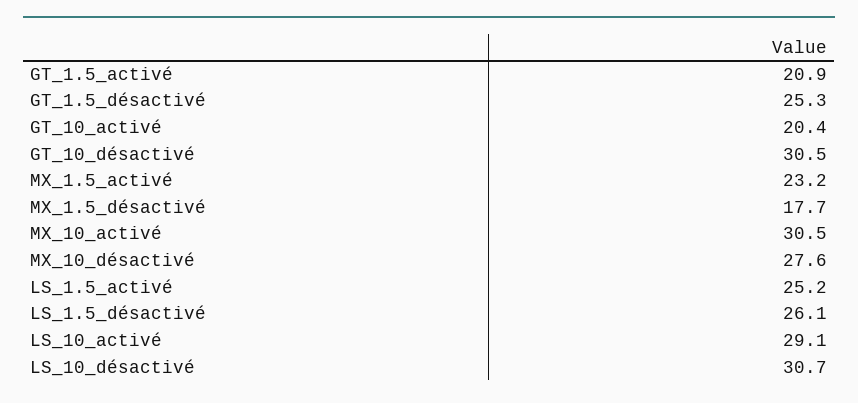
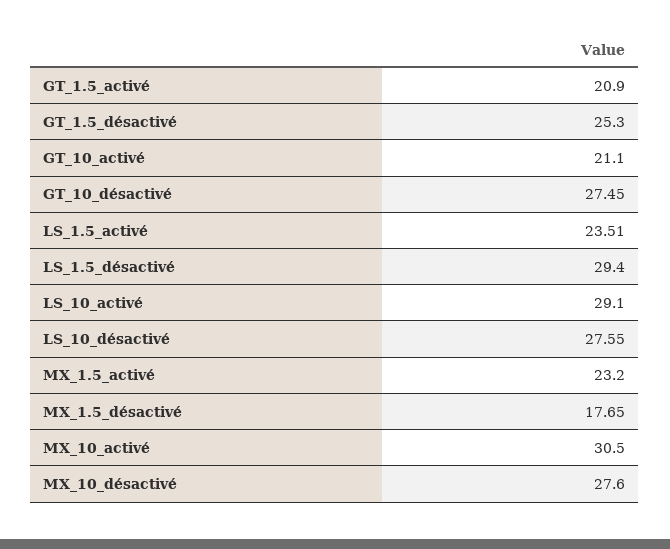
  {
    "GT_1.5_activé": 20.9,
    "GT_1.5_désactivé": 25.3,
-   "GT_10_activé": 20.4,
+   "GT_10_activé": 21.1,
-   "GT_10_désactivé": 30.5,
+   "GT_10_désactivé": 27.45,
    "MX_1.5_activé": 23.2,
    "MX_1.5_désactivé": 17.65,
    "MX_10_activé": 30.5,
    "MX_10_désactivé": 27.6,
-   "LS_1.5_activé": 25.2,
+   "LS_1.5_activé": 23.51,
-   "LS_1.5_désactivé": 26.1,
+   "LS_1.5_désactivé": 29.4,
    "LS_10_activé": 29.1,
-   "LS_10_désactivé": 30.7
+   "LS_10_désactivé": 27.55
  }

